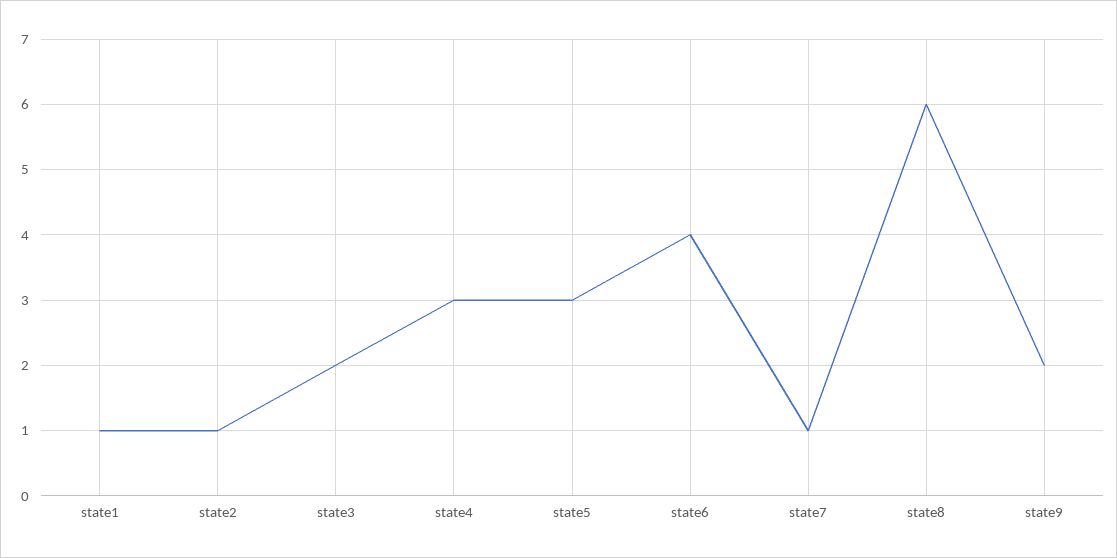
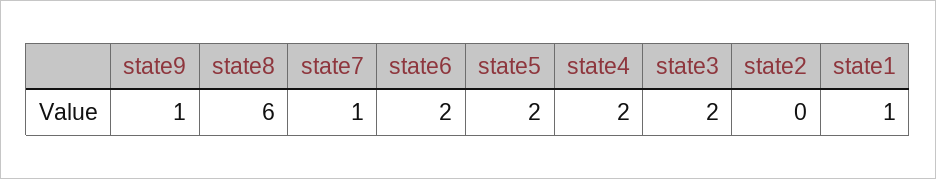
  {
    "state1": 1,
-   "state2": 1,
+   "state2": 0,
    "state3": 2,
-   "state4": 3,
+   "state4": 2,
-   "state5": 3,
+   "state5": 2,
-   "state6": 4,
+   "state6": 2,
    "state7": 1,
    "state8": 6,
-   "state9": 2
+   "state9": 1
  }

